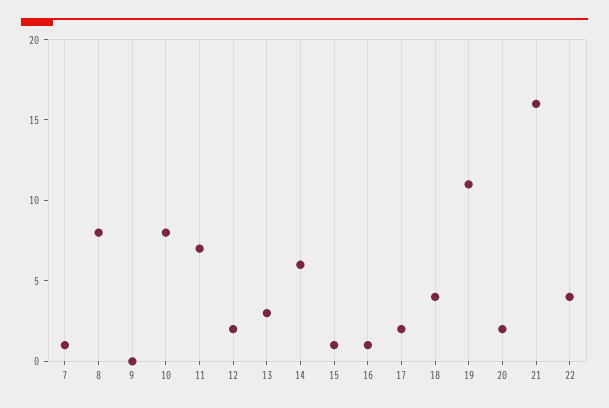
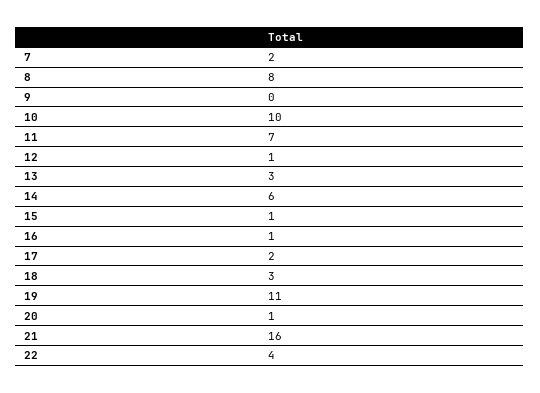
  {
-   "7": 1,
+   "7": 2,
    "8": 8,
    "9": 0,
-   "10": 8,
+   "10": 10,
    "11": 7,
-   "12": 2,
+   "12": 1,
    "13": 3,
    "14": 6,
    "15": 1,
    "16": 1,
    "17": 2,
-   "18": 4,
+   "18": 3,
    "19": 11,
-   "20": 2,
+   "20": 1,
    "21": 16,
    "22": 4
  }

